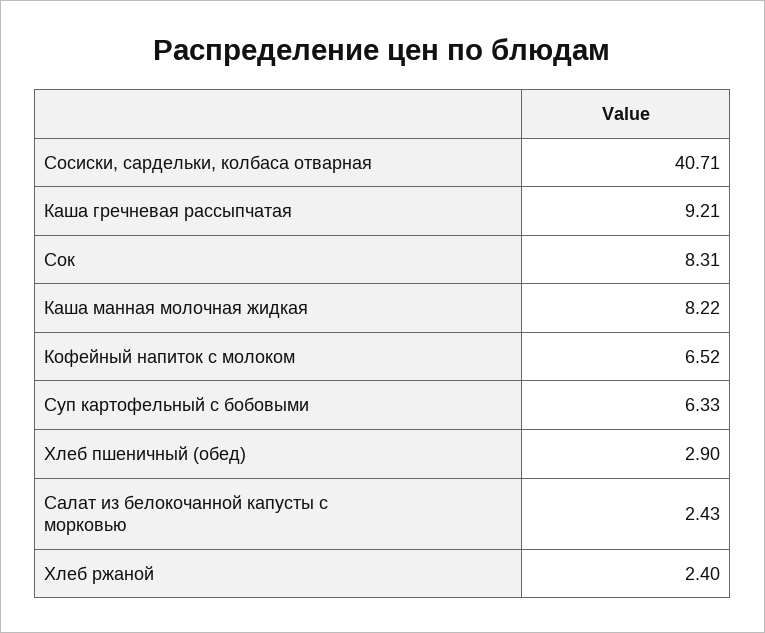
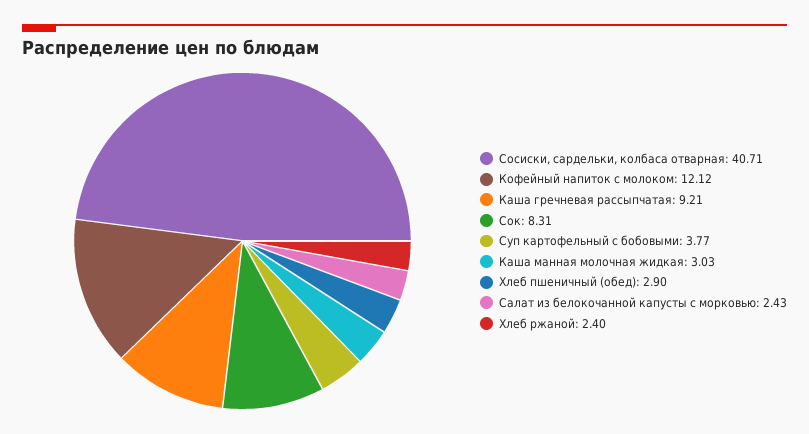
  {
    "Сосиски, сардельки, колбаса отварная": 40.71,
    "Каша гречневая рассыпчатая": 9.21,
    "Сок": 8.31,
-   "Каша манная молочная жидкая": 8.22,
+   "Каша манная молочная жидкая": 3.03,
-   "Кофейный напиток с молоком": 6.52,
+   "Кофейный напиток с молоком": 12.12,
-   "Суп картофельный с бобовыми": 6.33,
+   "Суп картофельный с бобовыми": 3.77,
    "Хлеб пшеничный (обед)": 2.9,
    "Салат из белокочанной капусты с морковью": 2.43,
    "Хлеб ржаной": 2.4
  }

